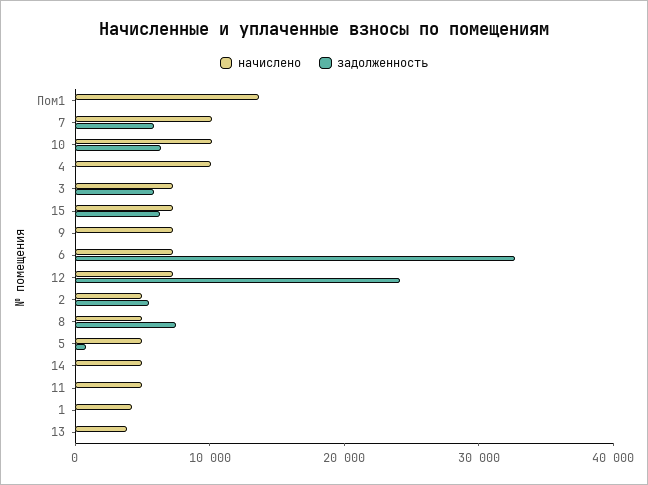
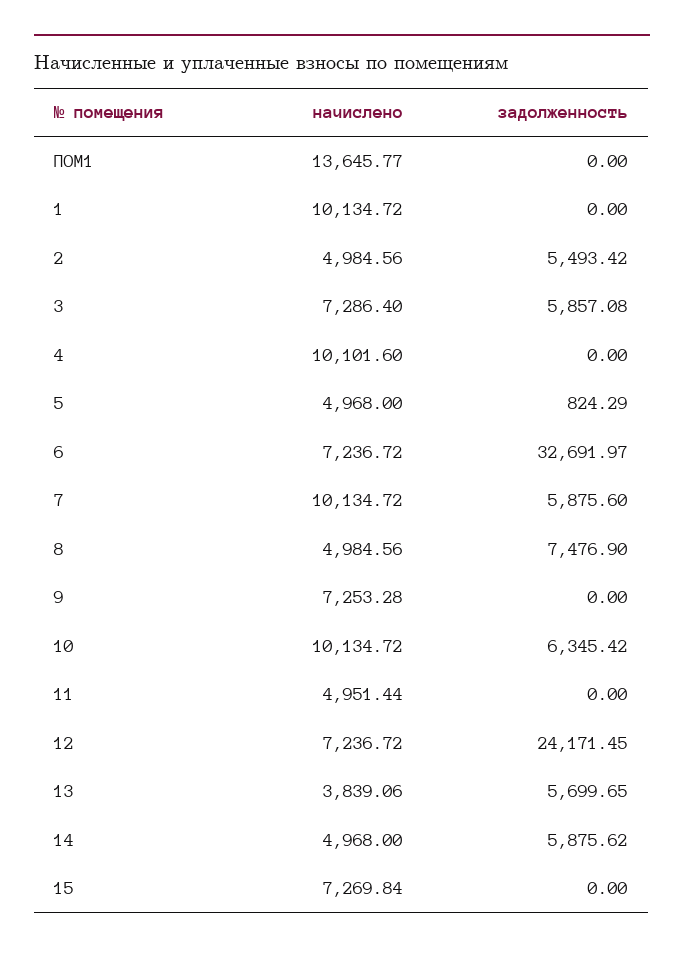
  {
    "начислено": {
      "Пом1": 13645.77,
      "7": 10134.72,
      "10": 10134.72,
      "4": 10101.6,
      "3": 7286.4,
      "15": 7269.84,
      "9": 7253.28,
      "6": 7236.72,
      "12": 7236.72,
      "2": 4984.56,
      "8": 4984.56,
      "5": 4968,
      "14": 4968,
      "11": 4951.44,
-     "1": 4000,
+     "1": 10134.72,
      "13": 3839.06
    },
    "задолженность": {
      "Пом1": 0,
      "7": 5875.6,
      "10": 6345.42,
      "4": 0,
      "3": 5857.08,
-     "15": 6000,
+     "15": 0,
      "9": 0,
      "6": 32691.97,
      "12": 24171.45,
      "2": 5493.42,
      "8": 7476.9,
      "5": 824.29,
-     "14": 0,
+     "14": 5875.62,
      "11": 0,
      "1": 0,
-     "13": 0
+     "13": 5699.65
    }
  }

